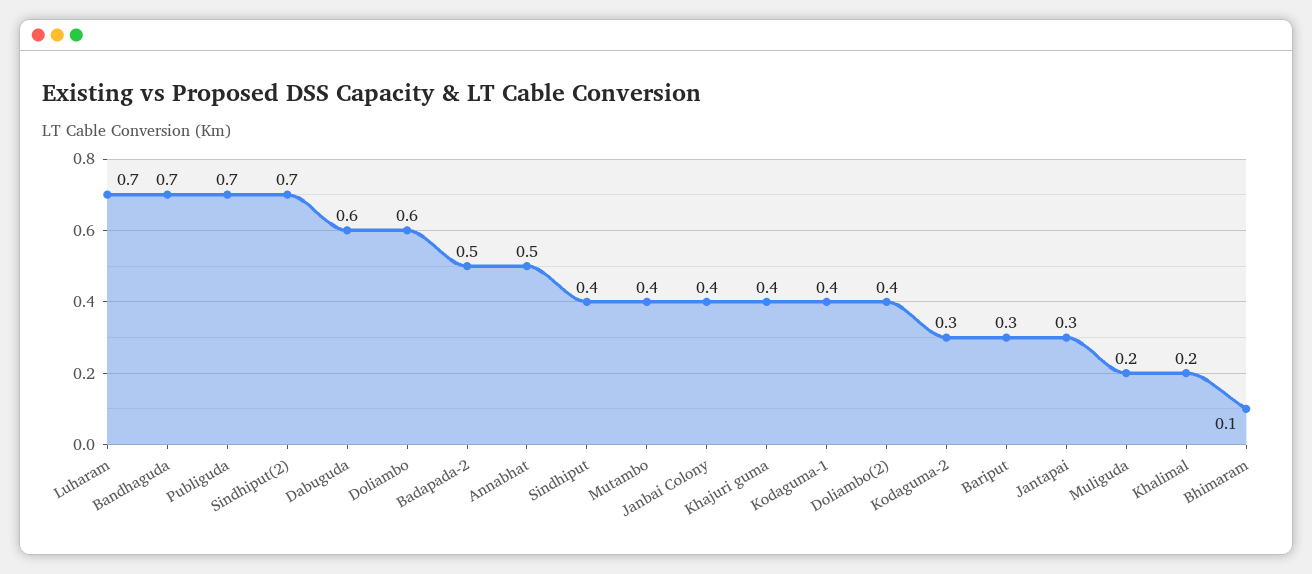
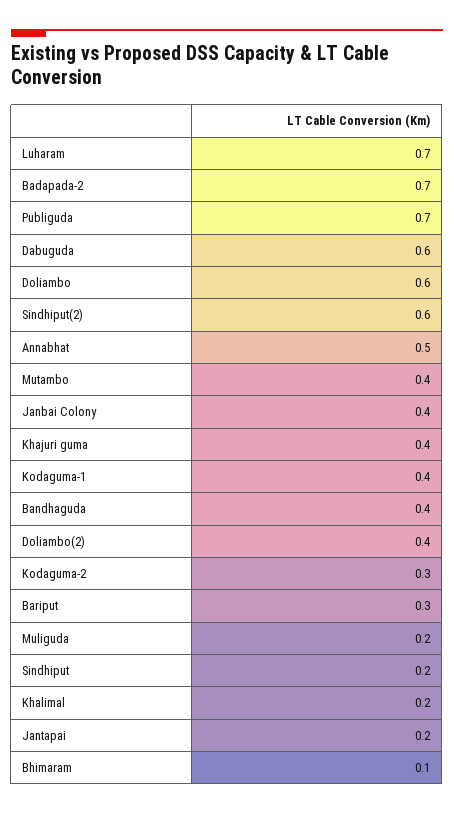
  {
    "Luharam": 0.7,
-   "Bandhaguda": 0.7,
+   "Bandhaguda": 0.4,
    "Publiguda": 0.7,
-   "Sindhiput(2)": 0.7,
+   "Sindhiput(2)": 0.6,
    "Dabuguda": 0.6,
    "Doliambo": 0.6,
-   "Badapada-2": 0.5,
+   "Badapada-2": 0.7,
    "Annabhat": 0.5,
-   "Sindhiput": 0.4,
+   "Sindhiput": 0.2,
    "Mutambo": 0.4,
    "Janbai Colony": 0.4,
    "Khajuri guma": 0.4,
    "Kodaguma-1": 0.4,
    "Doliambo(2)": 0.4,
    "Kodaguma-2": 0.3,
    "Bariput": 0.3,
-   "Jantapai": 0.3,
+   "Jantapai": 0.2,
    "Muliguda": 0.2,
    "Khalimal": 0.2,
    "Bhimaram": 0.1
  }

